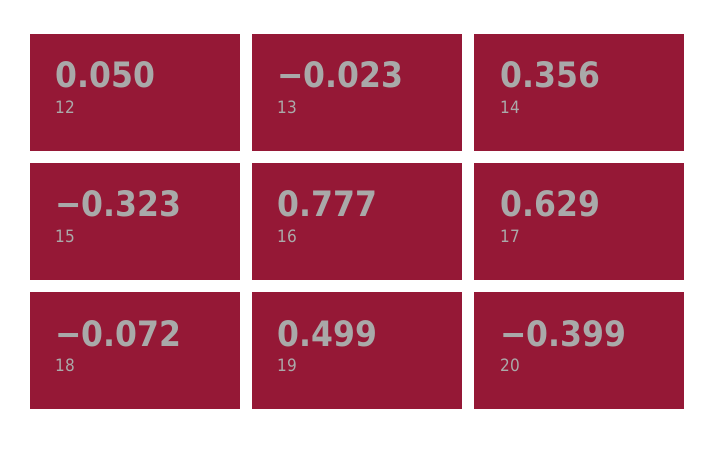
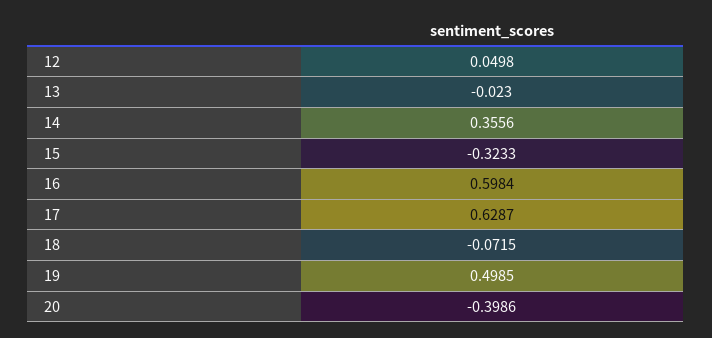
  {
    "12": 0.0498,
    "13": -0.023,
    "14": 0.3556,
    "15": -0.3233,
-   "16": 0.777,
+   "16": 0.5984,
    "17": 0.6287,
    "18": -0.0715,
    "19": 0.4985,
    "20": -0.3986
  }

